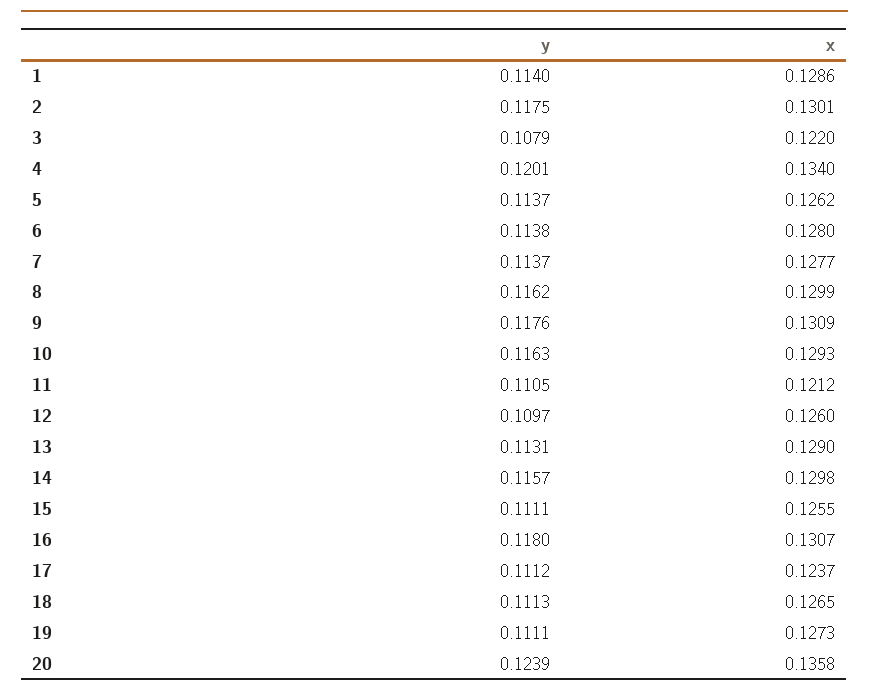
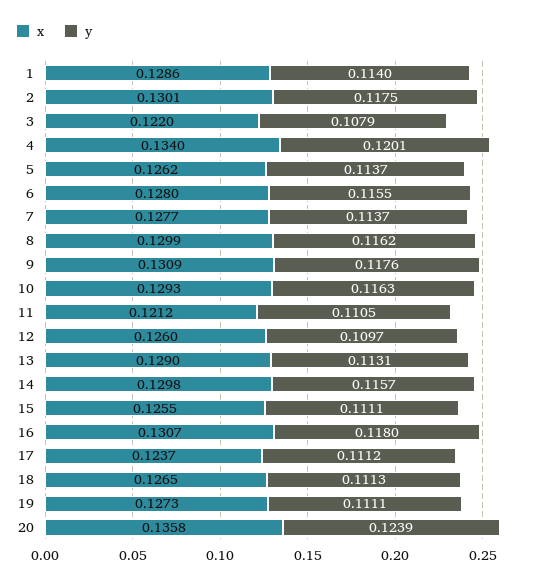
  {
    "y": {
      "1": 0.114,
      "2": 0.1175,
      "3": 0.1079,
      "4": 0.1201,
      "5": 0.1137,
-     "6": 0.1138,
+     "6": 0.1155,
      "7": 0.1137,
      "8": 0.1162,
      "9": 0.1176,
      "10": 0.1163,
      "11": 0.1105,
      "12": 0.1097,
      "13": 0.1131,
      "14": 0.1157,
      "15": 0.1111,
      "16": 0.118,
      "17": 0.1112,
      "18": 0.1113,
      "19": 0.1111,
      "20": 0.1239
    },
    "x": {
      "1": 0.1286,
      "2": 0.1301,
      "3": 0.122,
      "4": 0.134,
      "5": 0.1262,
      "6": 0.128,
      "7": 0.1277,
      "8": 0.1299,
      "9": 0.1309,
      "10": 0.1293,
      "11": 0.1212,
      "12": 0.126,
      "13": 0.129,
      "14": 0.1298,
      "15": 0.1255,
      "16": 0.1307,
      "17": 0.1237,
      "18": 0.1265,
      "19": 0.1273,
      "20": 0.1358
    }
  }

